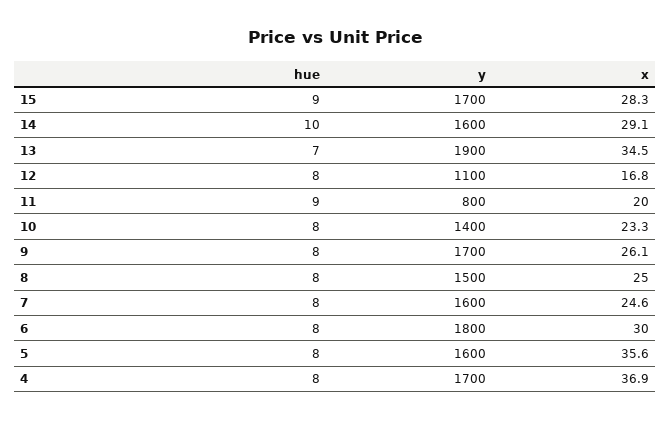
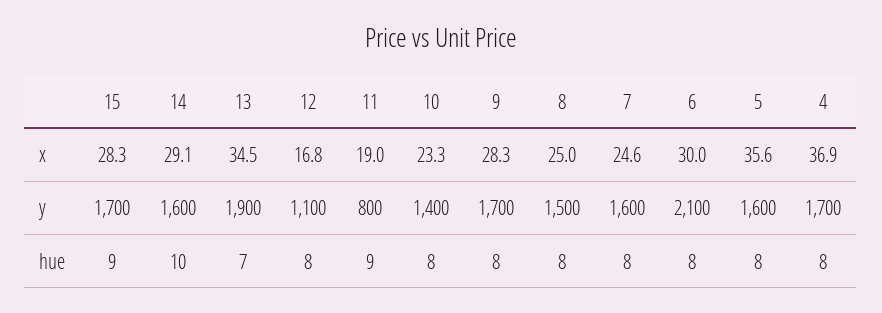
  {
    "hue": {
      "15": 9,
      "14": 10,
      "13": 7,
      "12": 8,
      "11": 9,
      "10": 8,
      "9": 8,
      "8": 8,
      "7": 8,
      "6": 8,
      "5": 8,
      "4": 8
    },
    "y": {
      "15": 1700,
      "14": 1600,
      "13": 1900,
      "12": 1100,
      "11": 800,
      "10": 1400,
      "9": 1700,
      "8": 1500,
      "7": 1600,
-     "6": 1800,
+     "6": 2100,
      "5": 1600,
      "4": 1700
    },
    "x": {
      "15": 28.3,
      "14": 29.1,
      "13": 34.5,
      "12": 16.8,
-     "11": 20,
+     "11": 19,
      "10": 23.3,
-     "9": 26.1,
+     "9": 28.3,
      "8": 25,
      "7": 24.6,
      "6": 30,
      "5": 35.6,
      "4": 36.9
    }
  }

